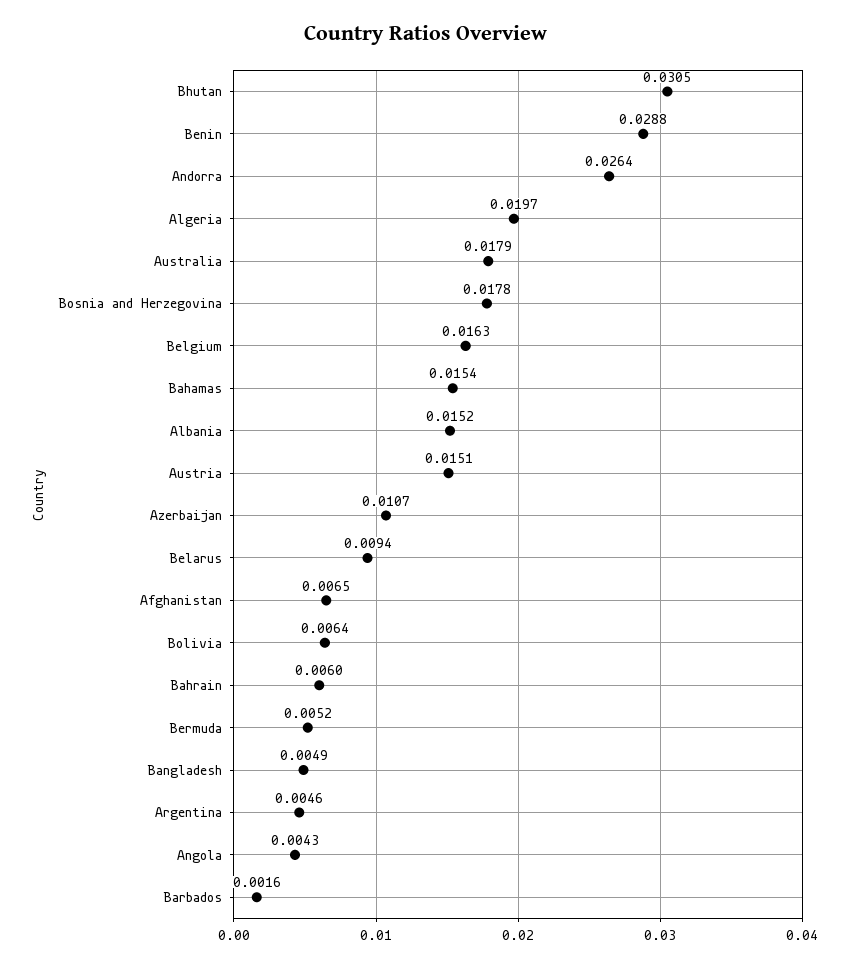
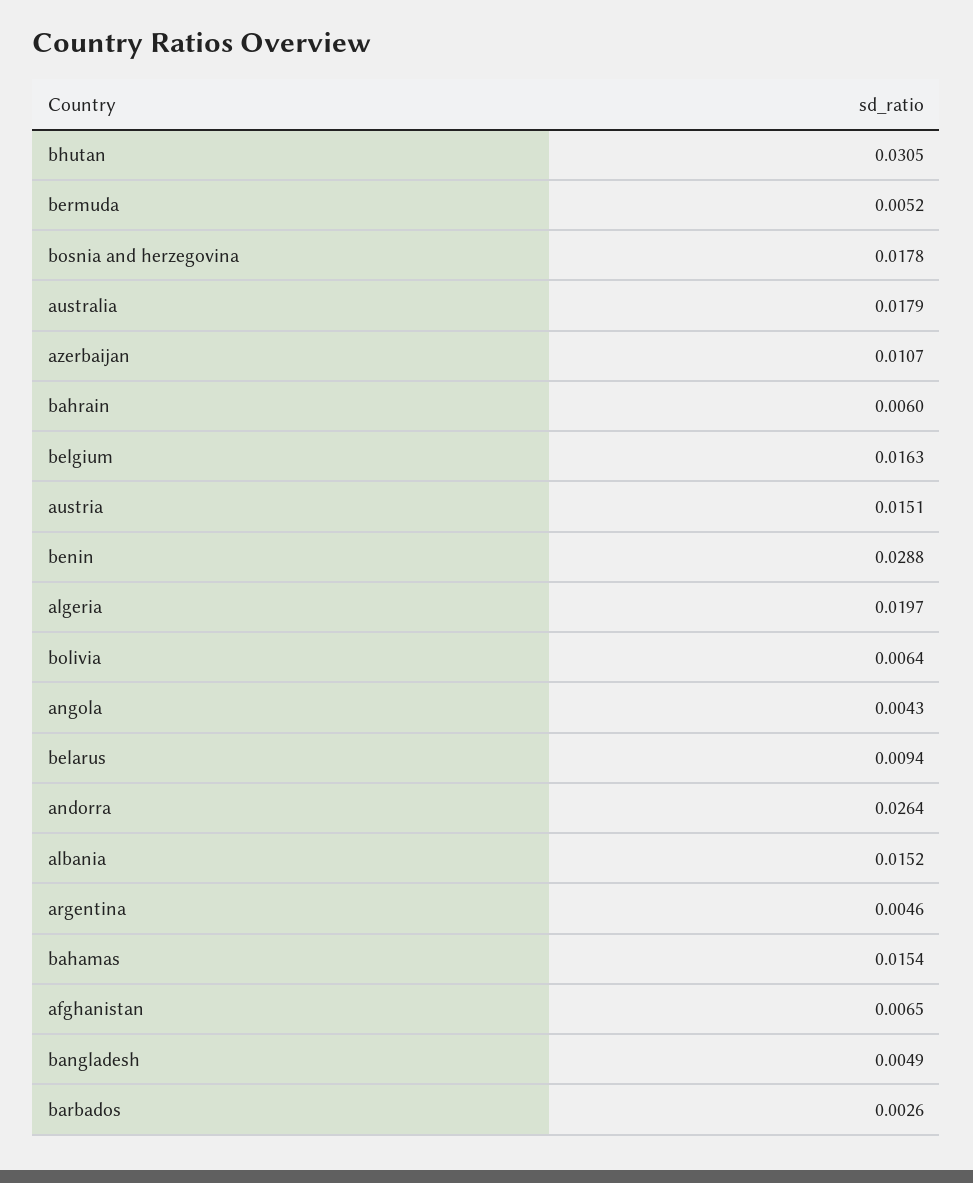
  {
    "Bhutan": 0.0305,
    "Benin": 0.0288,
    "Andorra": 0.0264,
    "Algeria": 0.0197,
    "Australia": 0.0179,
    "Bosnia and Herzegovina": 0.0178,
    "Belgium": 0.0163,
    "Bahamas": 0.0154,
    "Albania": 0.0152,
    "Austria": 0.0151,
    "Azerbaijan": 0.0107,
    "Belarus": 0.0094,
    "Afghanistan": 0.0065,
    "Bolivia": 0.0064,
    "Bahrain": 0.006,
    "Bermuda": 0.0052,
    "Bangladesh": 0.0049,
    "Argentina": 0.0046,
    "Angola": 0.0043,
-   "Barbados": 0.0016
+   "Barbados": 0.0026
  }

